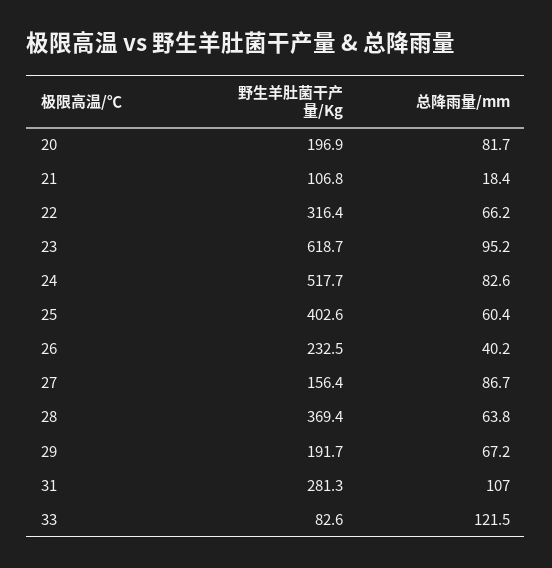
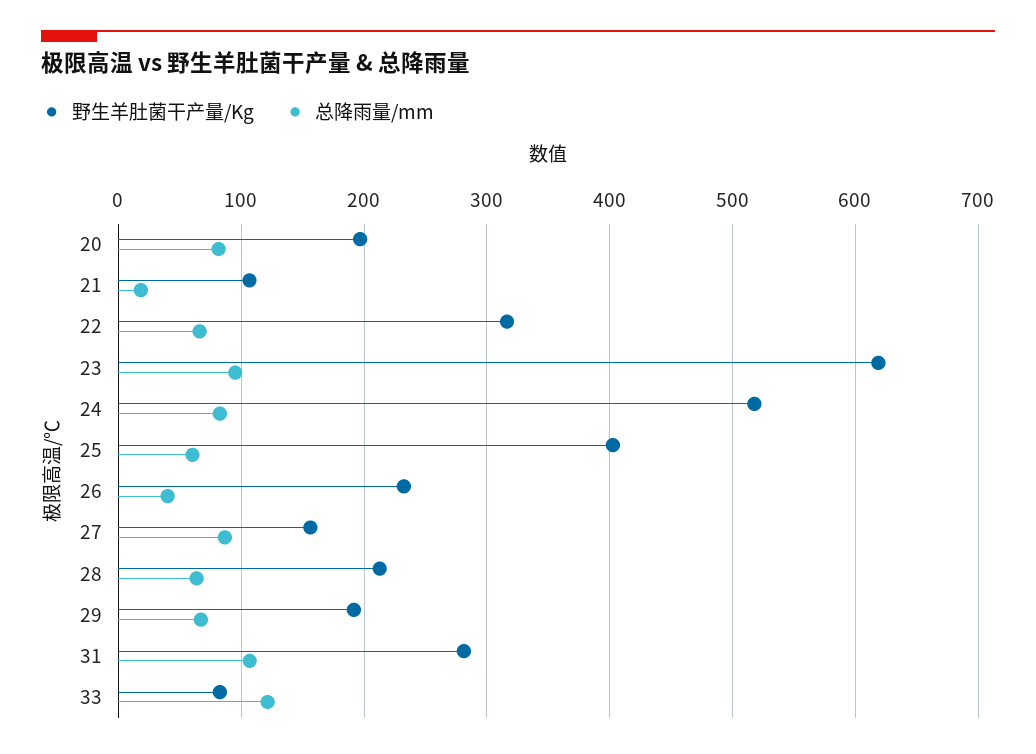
  {
    "野生羊肚菌干产量/Kg": {
      "20": 196.9,
      "21": 106.8,
      "22": 316.4,
      "23": 618.7,
      "24": 517.7,
      "25": 402.6,
      "26": 232.5,
      "27": 156.4,
-     "28": 369.4,
+     "28": 210,
      "29": 191.7,
      "31": 281.3,
      "33": 82.6
    },
    "总降雨量/mm": {
      "20": 81.7,
      "21": 18.4,
      "22": 66.2,
      "23": 95.2,
      "24": 82.6,
      "25": 60.4,
      "26": 40.2,
      "27": 86.7,
      "28": 63.8,
      "29": 67.2,
      "31": 107,
      "33": 121.5
    }
  }

